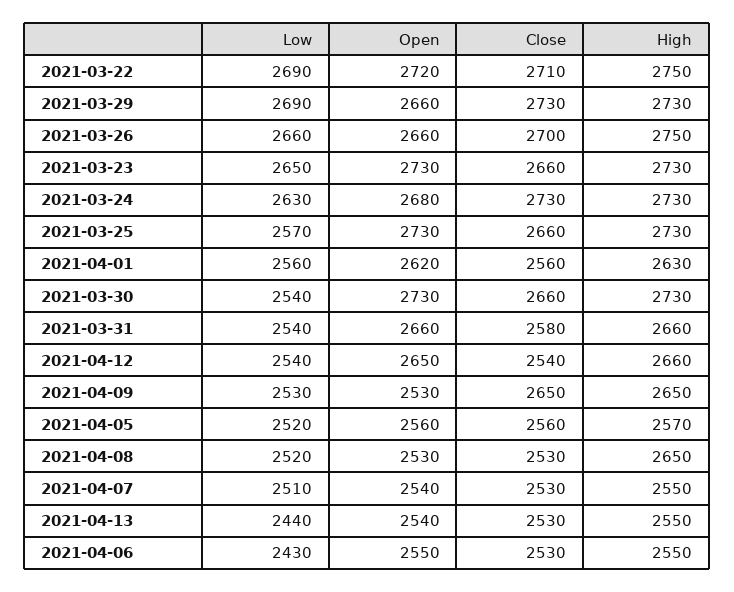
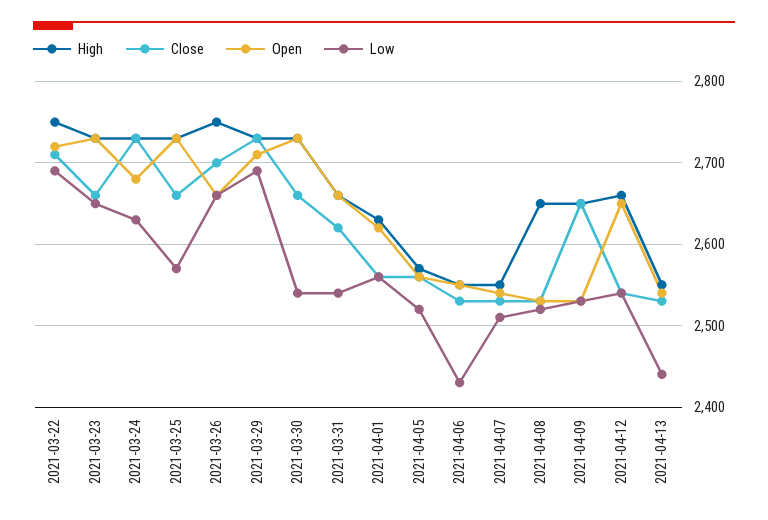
  {
    "Low": {
      "2021-03-22": 2690,
      "2021-03-29": 2690,
      "2021-03-26": 2660,
      "2021-03-23": 2650,
      "2021-03-24": 2630,
      "2021-03-25": 2570,
      "2021-04-01": 2560,
      "2021-03-30": 2540,
      "2021-03-31": 2540,
      "2021-04-12": 2540,
      "2021-04-09": 2530,
      "2021-04-05": 2520,
      "2021-04-08": 2520,
      "2021-04-07": 2510,
      "2021-04-13": 2440,
      "2021-04-06": 2430
    },
    "Open": {
      "2021-03-22": 2720,
-     "2021-03-29": 2660,
+     "2021-03-29": 2710,
      "2021-03-26": 2660,
      "2021-03-23": 2730,
      "2021-03-24": 2680,
      "2021-03-25": 2730,
      "2021-04-01": 2620,
      "2021-03-30": 2730,
      "2021-03-31": 2660,
      "2021-04-12": 2650,
      "2021-04-09": 2530,
      "2021-04-05": 2560,
      "2021-04-08": 2530,
      "2021-04-07": 2540,
      "2021-04-13": 2540,
      "2021-04-06": 2550
    },
    "Close": {
      "2021-03-22": 2710,
      "2021-03-29": 2730,
      "2021-03-26": 2700,
      "2021-03-23": 2660,
      "2021-03-24": 2730,
      "2021-03-25": 2660,
      "2021-04-01": 2560,
      "2021-03-30": 2660,
-     "2021-03-31": 2580,
+     "2021-03-31": 2620,
      "2021-04-12": 2540,
      "2021-04-09": 2650,
      "2021-04-05": 2560,
      "2021-04-08": 2530,
      "2021-04-07": 2530,
      "2021-04-13": 2530,
      "2021-04-06": 2530
    },
    "High": {
      "2021-03-22": 2750,
      "2021-03-29": 2730,
      "2021-03-26": 2750,
      "2021-03-23": 2730,
      "2021-03-24": 2730,
      "2021-03-25": 2730,
      "2021-04-01": 2630,
      "2021-03-30": 2730,
      "2021-03-31": 2660,
      "2021-04-12": 2660,
      "2021-04-09": 2650,
      "2021-04-05": 2570,
      "2021-04-08": 2650,
      "2021-04-07": 2550,
      "2021-04-13": 2550,
      "2021-04-06": 2550
    }
  }

